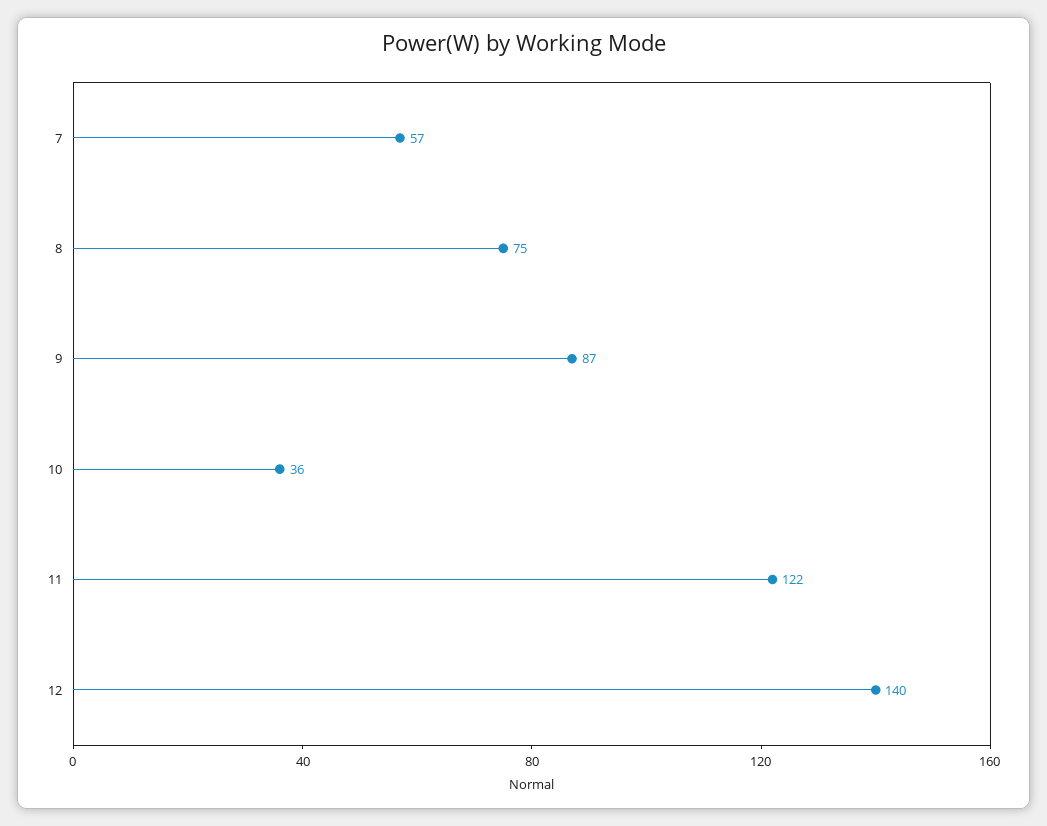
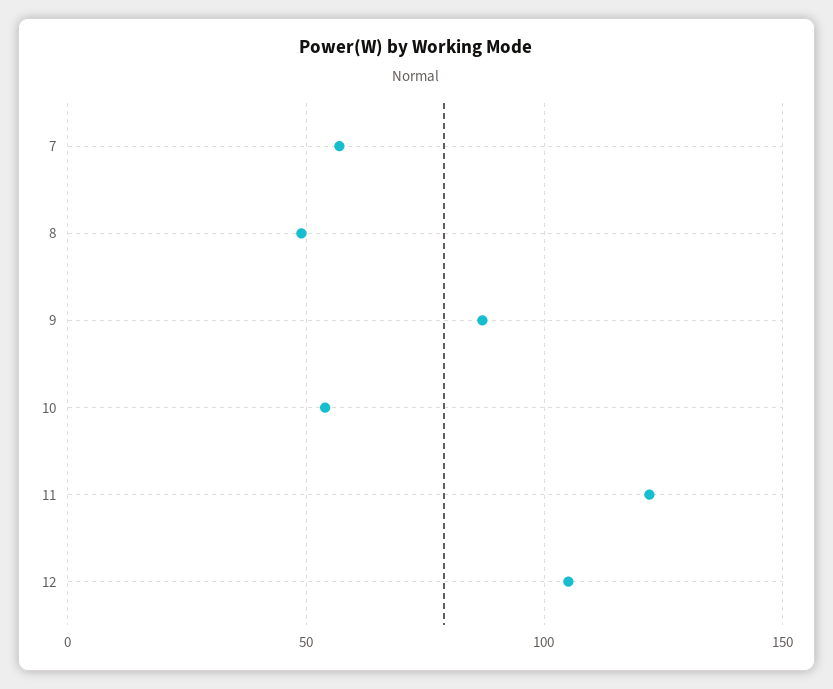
  {
    "7": 57,
-   "8": 75,
+   "8": 50,
    "9": 87,
-   "10": 36,
+   "10": 55,
    "11": 122,
-   "12": 140
+   "12": 105
  }

